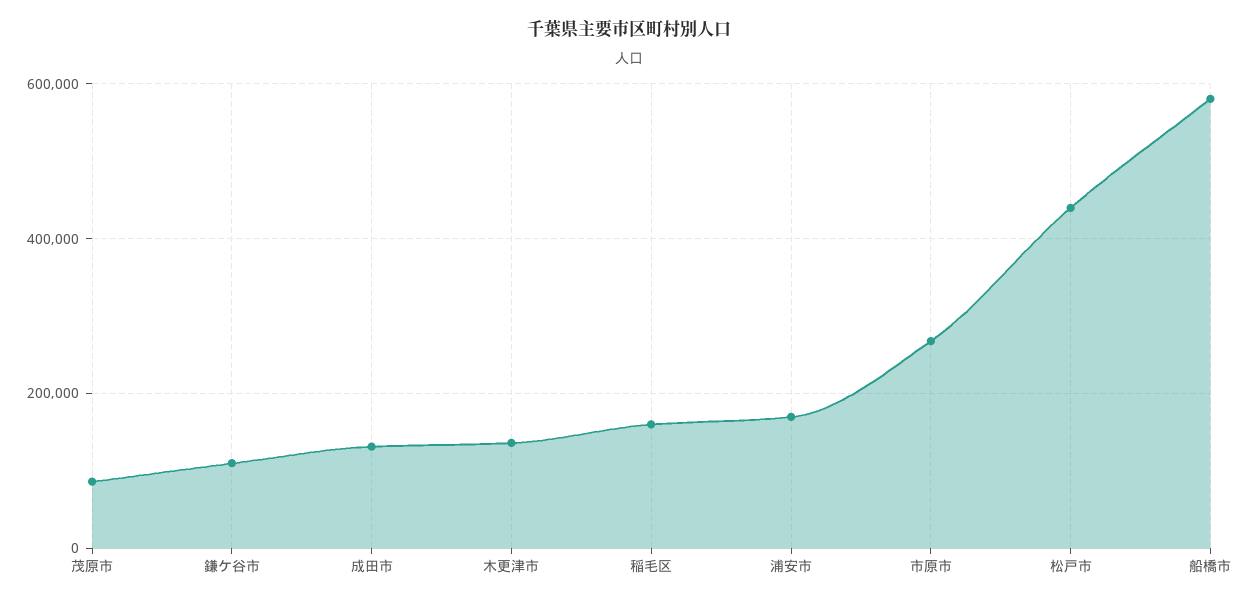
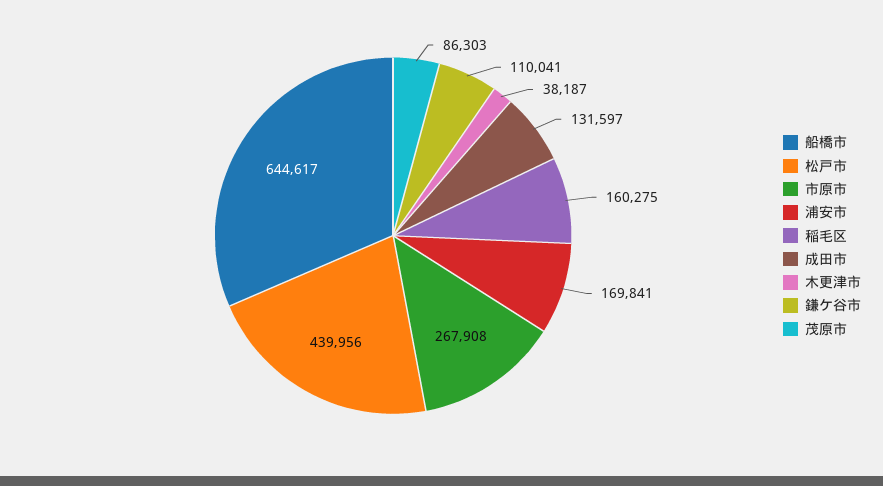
  {
    "茂原市": 86303,
    "鎌ケ谷市": 110041,
    "成田市": 131597,
-   "木更津市": 140000,
+   "木更津市": 38187,
    "稲毛区": 160275,
    "浦安市": 169841,
    "市原市": 267908,
    "松戸市": 439956,
-   "船橋市": 580000
+   "船橋市": 644617
  }

